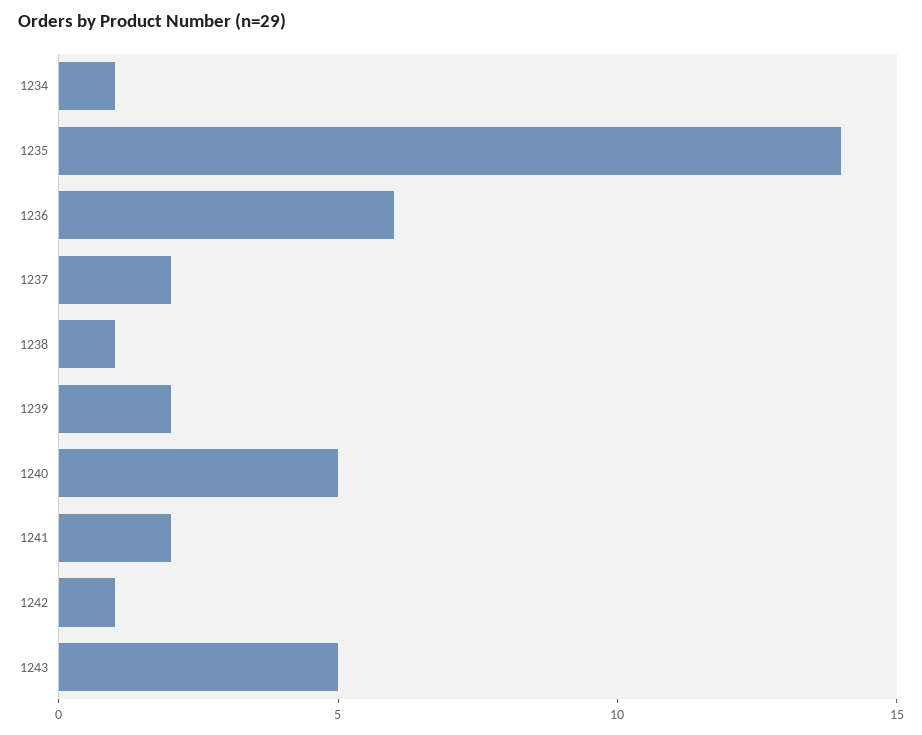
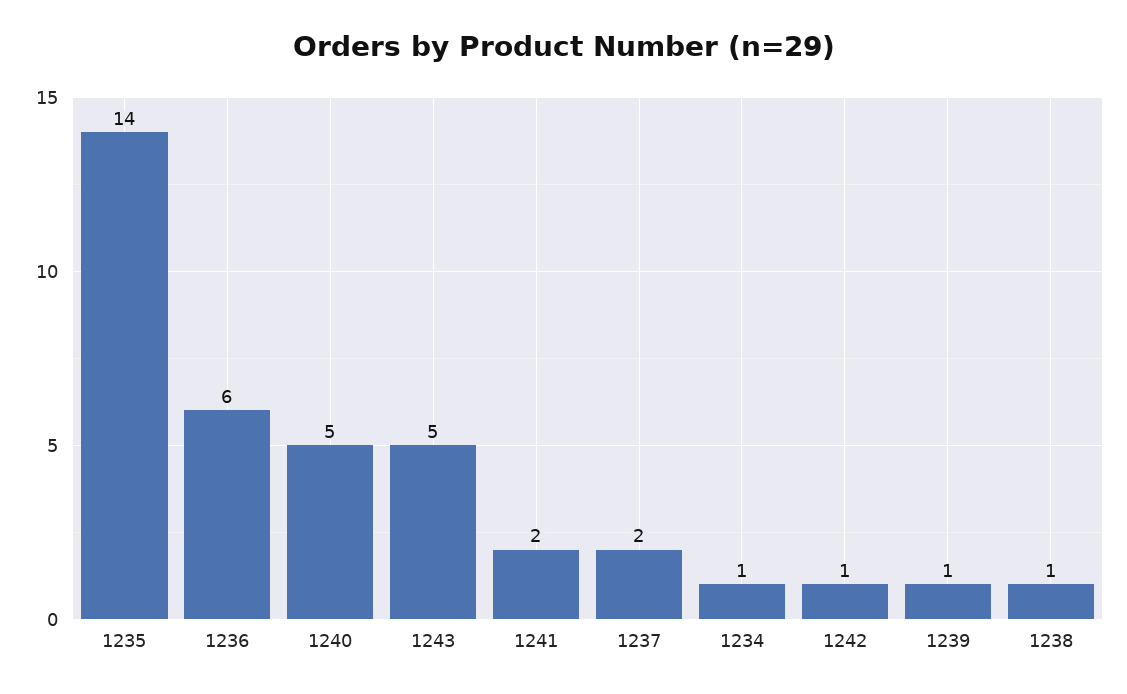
  {
    "1234": 1,
    "1235": 14,
    "1236": 6,
    "1237": 2,
    "1238": 1,
-   "1239": 2,
+   "1239": 1,
    "1240": 5,
    "1241": 2,
    "1242": 1,
    "1243": 5
  }

